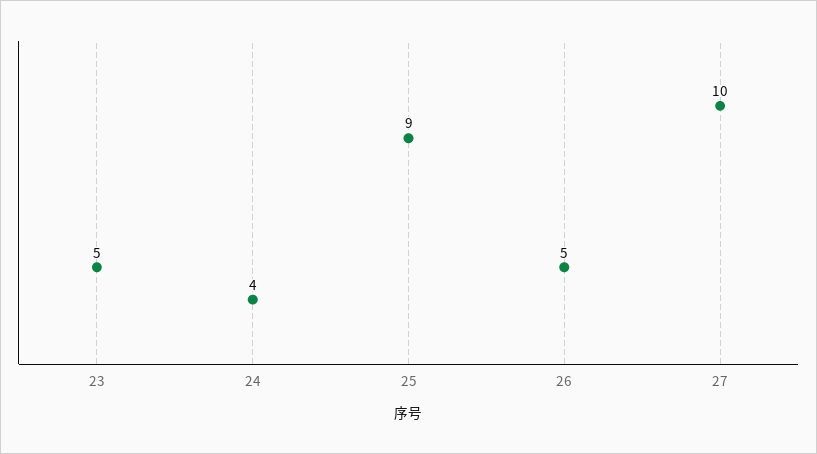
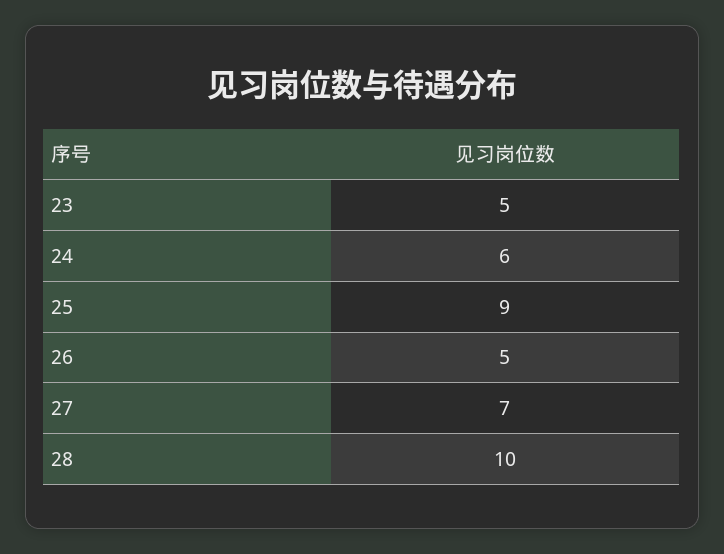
  {
    "23": 5,
-   "24": 4,
+   "24": 6,
    "25": 9,
    "26": 5,
-   "27": 10
+   "27": 7,
+   "28": 10
  }

